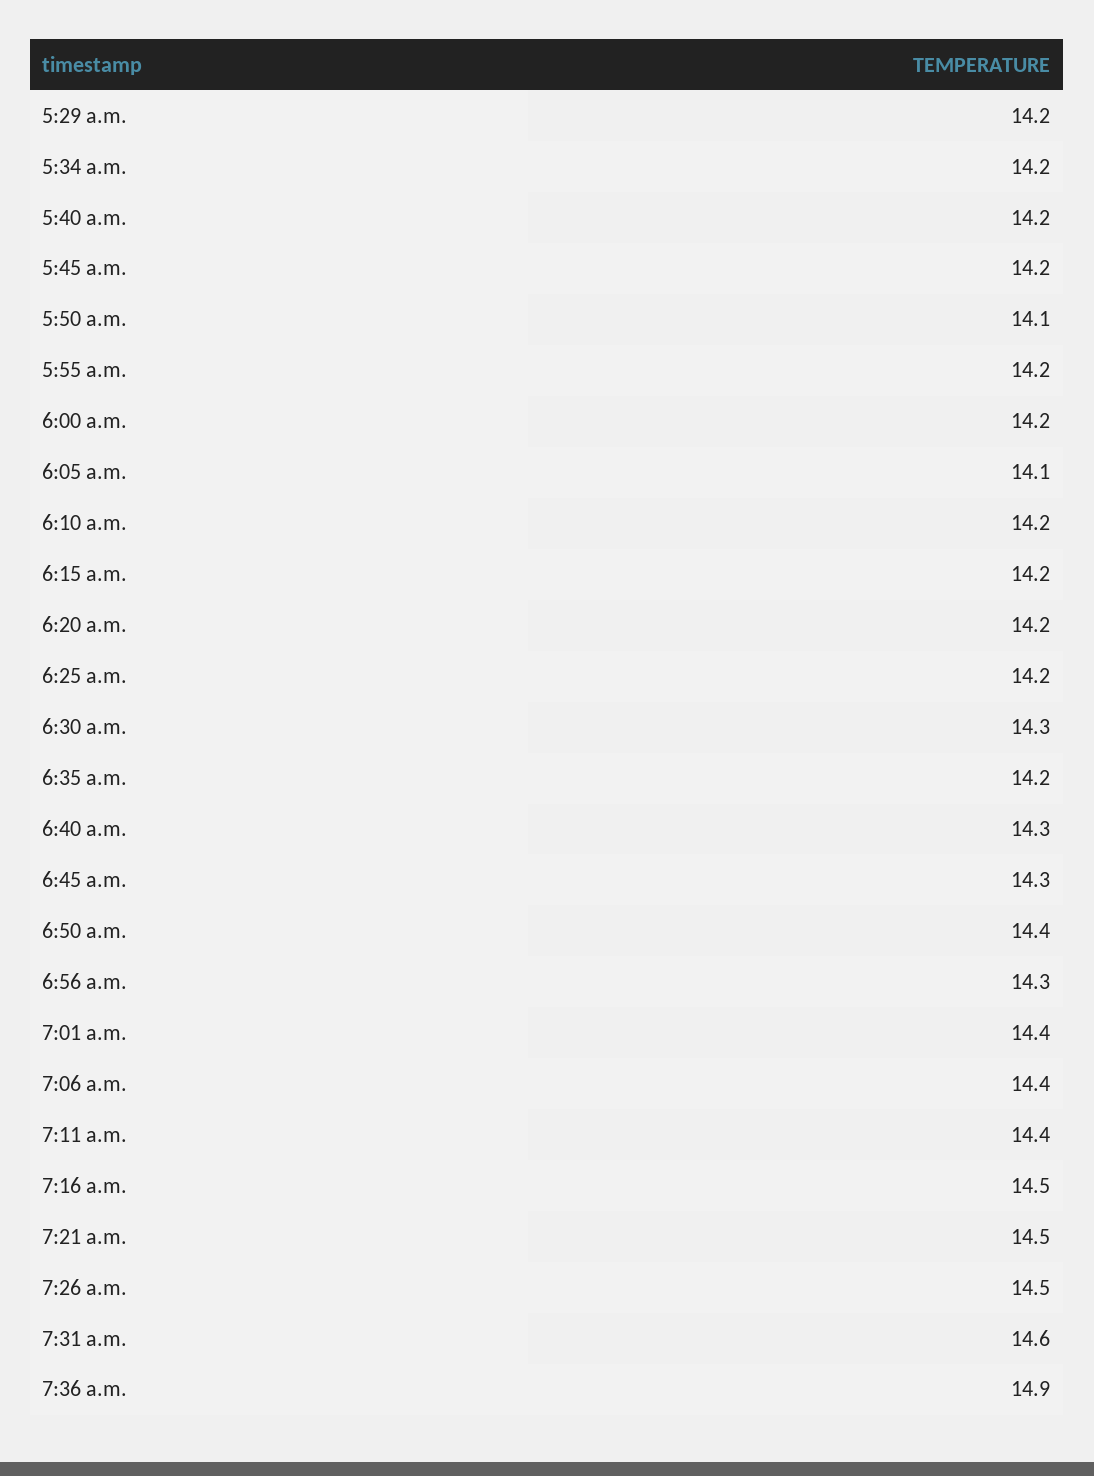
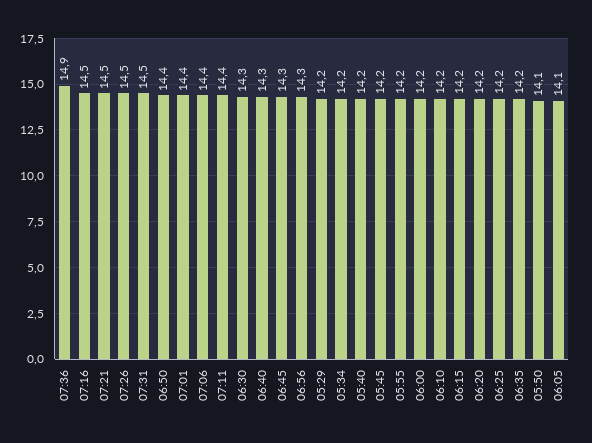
  {
    "5:29 a.m.": 14.2,
    "5:34 a.m.": 14.2,
    "5:40 a.m.": 14.2,
    "5:45 a.m.": 14.2,
    "5:50 a.m.": 14.1,
    "5:55 a.m.": 14.2,
    "6:00 a.m.": 14.2,
    "6:05 a.m.": 14.1,
    "6:10 a.m.": 14.2,
    "6:15 a.m.": 14.2,
    "6:20 a.m.": 14.2,
    "6:25 a.m.": 14.2,
    "6:30 a.m.": 14.3,
    "6:35 a.m.": 14.2,
    "6:40 a.m.": 14.3,
    "6:45 a.m.": 14.3,
    "6:50 a.m.": 14.4,
    "6:56 a.m.": 14.3,
    "7:01 a.m.": 14.4,
    "7:06 a.m.": 14.4,
    "7:11 a.m.": 14.4,
    "7:16 a.m.": 14.5,
    "7:21 a.m.": 14.5,
    "7:26 a.m.": 14.5,
-   "7:31 a.m.": 14.6,
+   "7:31 a.m.": 14.5,
    "7:36 a.m.": 14.9
  }

